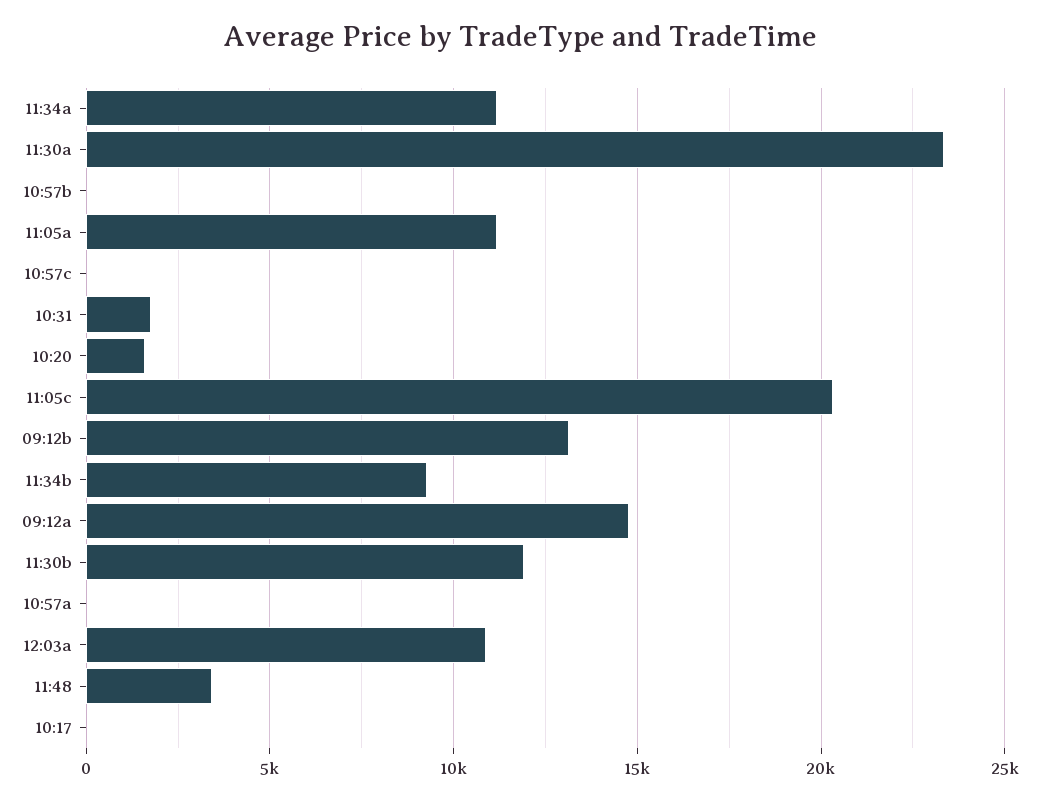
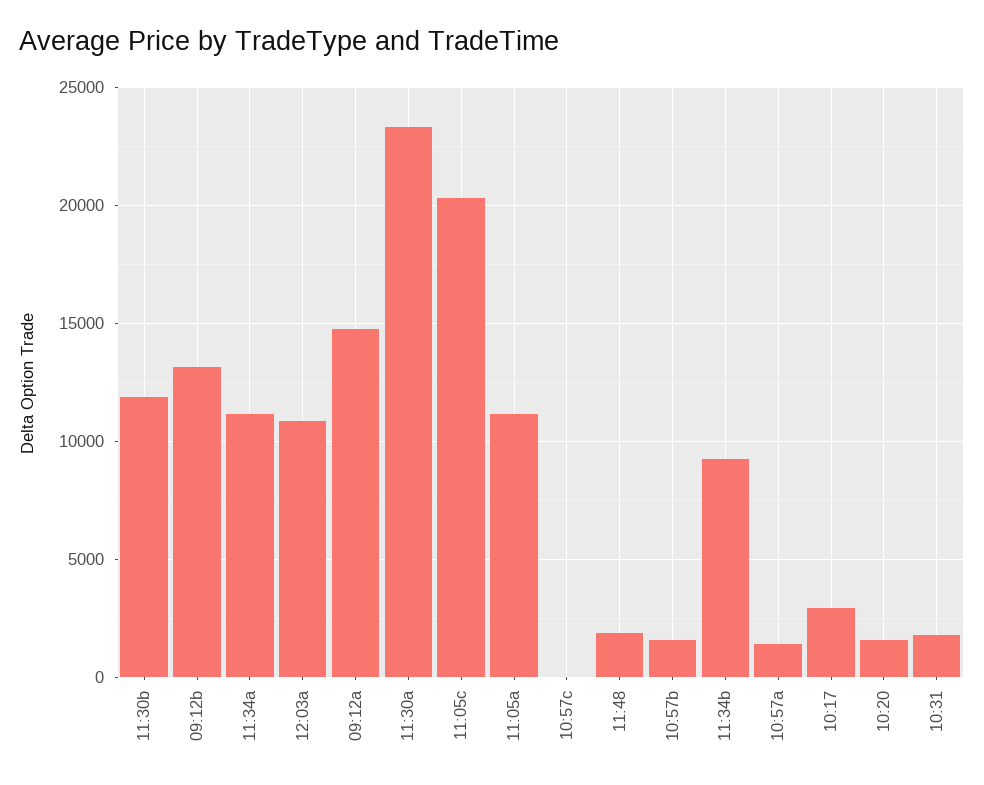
  {
    "11:34a": 11000,
    "11:30a": 23500,
-   "10:57b": 0,
+   "10:57b": 1500,
    "11:05a": 11000,
    "10:57c": 0,
    "10:31": 2000,
    "10:20": 1500,
    "11:05c": 20500,
    "09:12b": 13000,
    "11:34b": 9500,
    "09:12a": 15000,
    "11:30b": 12000,
-   "10:57a": 0,
+   "10:57a": 1500,
    "12:03a": 11000,
-   "11:48": 3500,
+   "11:48": 2000,
-   "10:17": 0
+   "10:17": 3000
  }

